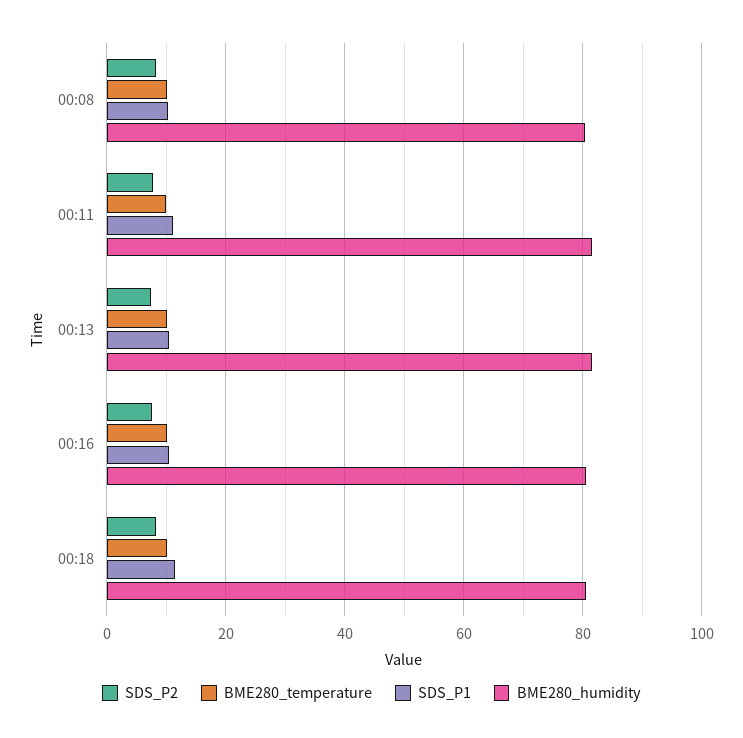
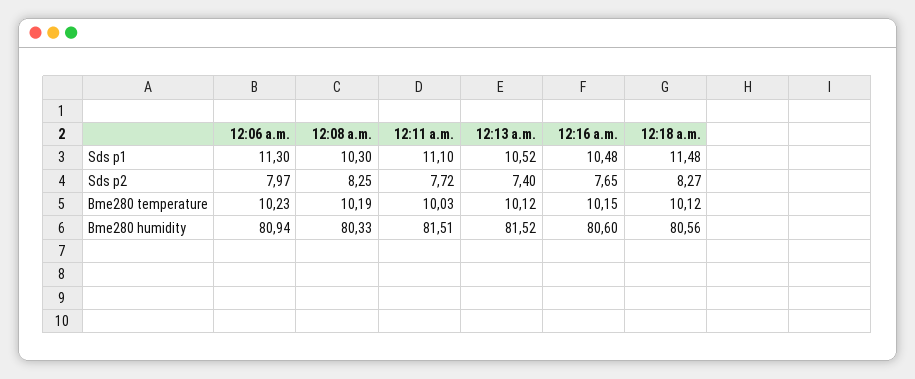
  {
    "SDS_P2": {
      "00:08": 8.25,
      "00:11": 7.72,
      "00:13": 7.4,
      "00:16": 7.65,
-     "00:18": 8.27
+     "00:18": 8.27,
+     "12:06 a.m.": 7.97
    },
    "BME280_temperature": {
      "00:08": 10.19,
      "00:11": 10.03,
      "00:13": 10.12,
      "00:16": 10.15,
-     "00:18": 10.12
+     "00:18": 10.12,
+     "12:06 a.m.": 10.23
    },
    "SDS_P1": {
      "00:08": 10.3,
      "00:11": 11.1,
      "00:13": 10.52,
      "00:16": 10.48,
-     "00:18": 11.48
+     "00:18": 11.48,
+     "12:06 a.m.": 11.3
    },
    "BME280_humidity": {
      "00:08": 80.33,
      "00:11": 81.51,
      "00:13": 81.52,
      "00:16": 80.6,
-     "00:18": 80.56
+     "00:18": 80.56,
+     "12:06 a.m.": 80.94
    }
  }

